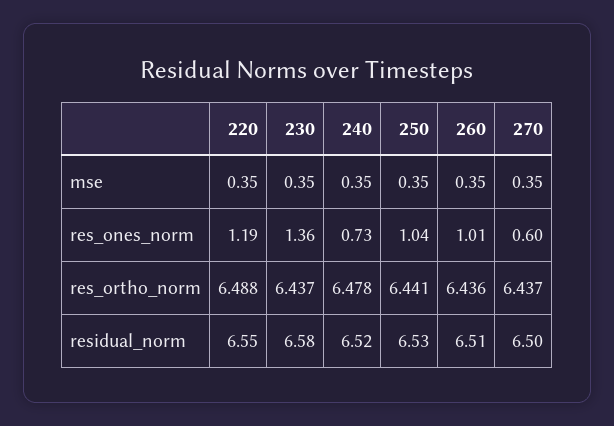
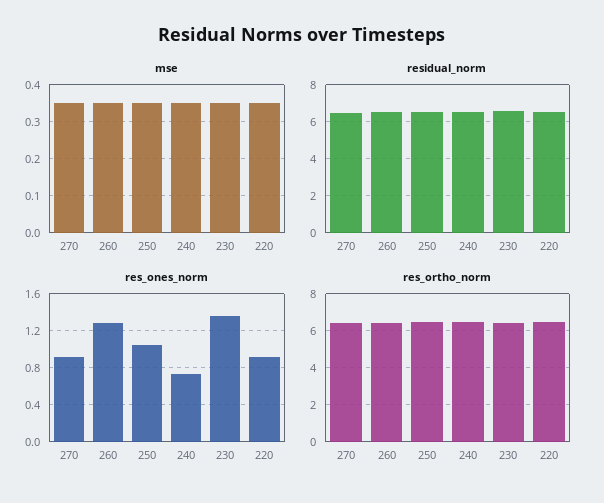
  {
    "mse": {
      "220": 0.35,
      "230": 0.35,
      "240": 0.35,
      "250": 0.35,
      "260": 0.35,
      "270": 0.35
    },
    "res_ones_norm": {
-     "220": 1.19,
+     "220": 0.9,
      "230": 1.36,
      "240": 0.73,
      "250": 1.04,
-     "260": 1.01,
+     "260": 1.3,
-     "270": 0.6
+     "270": 0.9
    },
    "res_ortho_norm": {
      "220": 6.488,
      "230": 6.437,
      "240": 6.478,
      "250": 6.441,
      "260": 6.436,
      "270": 6.437
    },
    "residual_norm": {
      "220": 6.55,
      "230": 6.58,
      "240": 6.52,
      "250": 6.53,
      "260": 6.51,
      "270": 6.5
    }
  }

